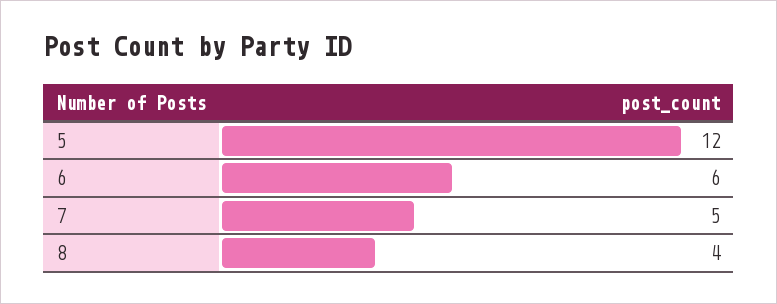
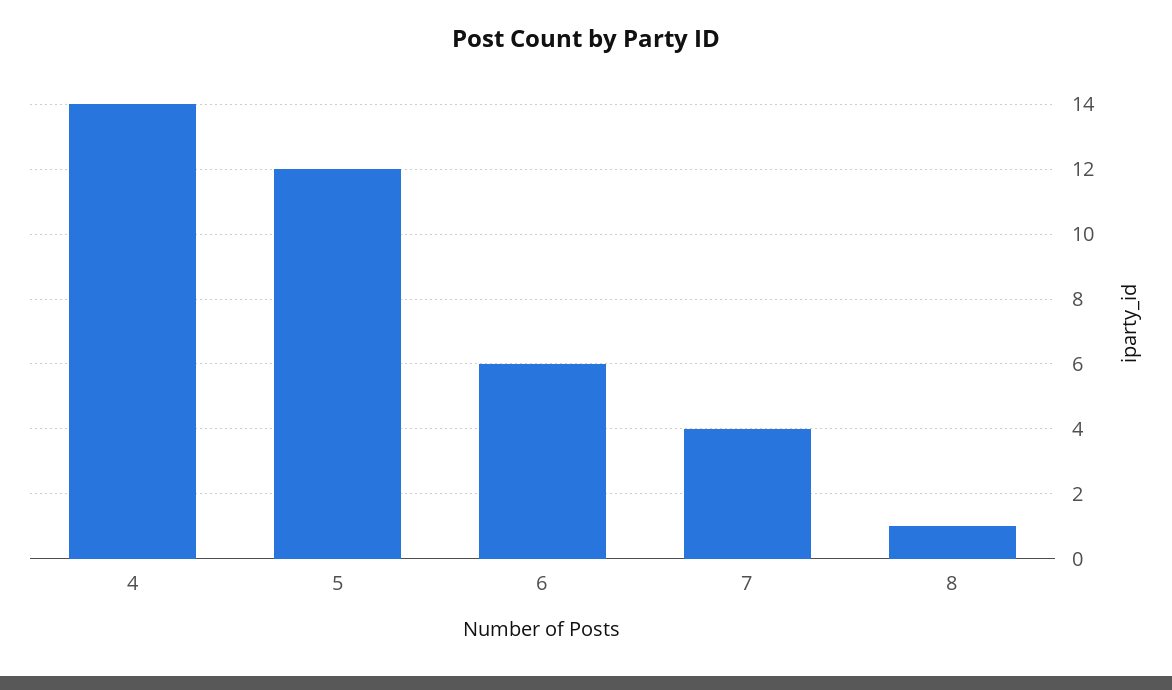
  {
    "5": 12,
    "6": 6,
-   "7": 5,
+   "7": 4,
-   "8": 4
+   "8": 1,
+   "4": 14
  }

